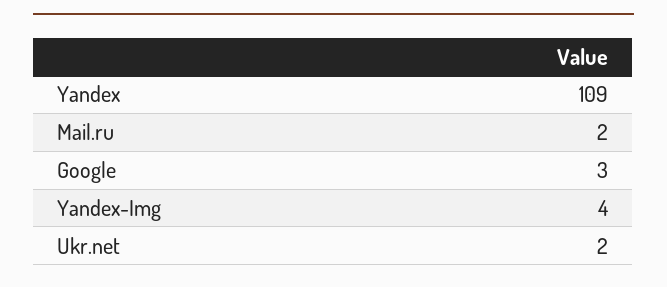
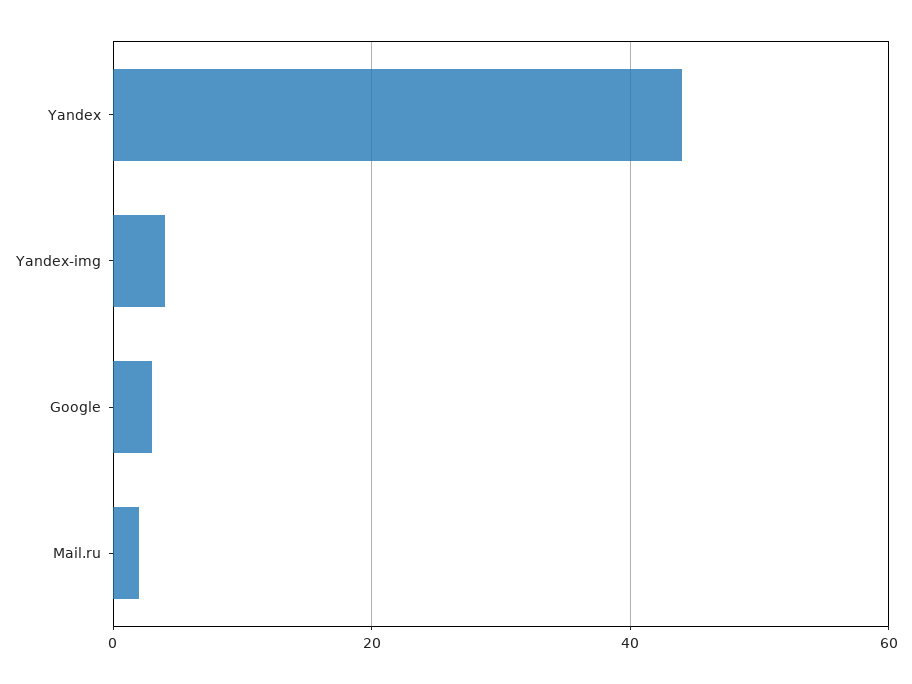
  {
-   "Yandex": 109,
+   "Yandex": 45,
    "Mail.ru": 2,
    "Google": 3,
-   "Yandex-Img": 4,
+   "Yandex-Img": 4
-   "Ukr.net": 2
  }

